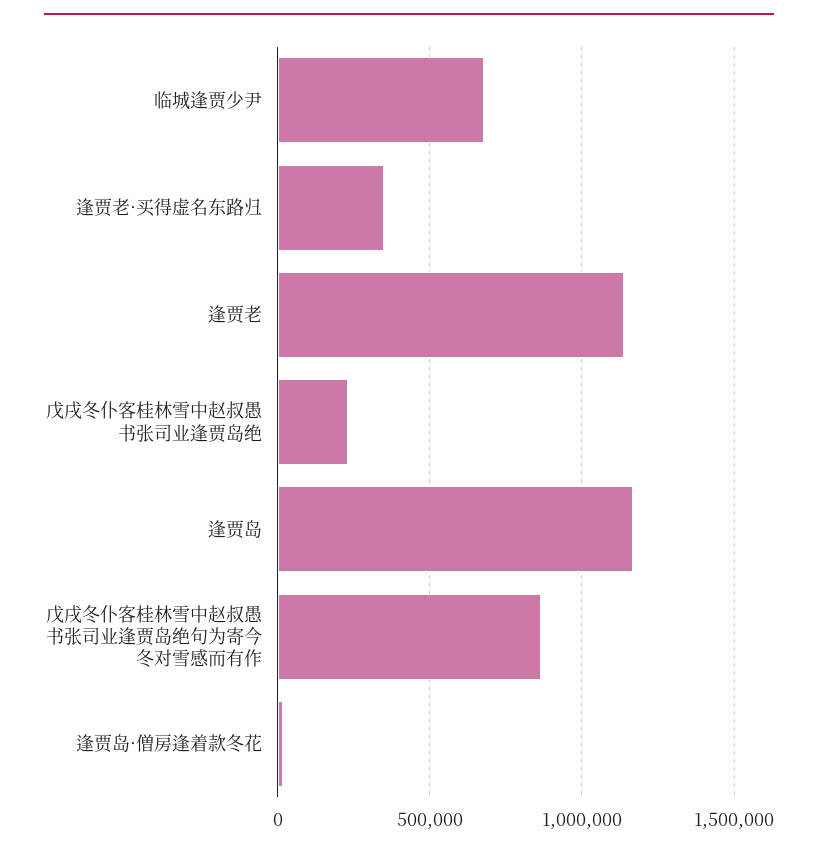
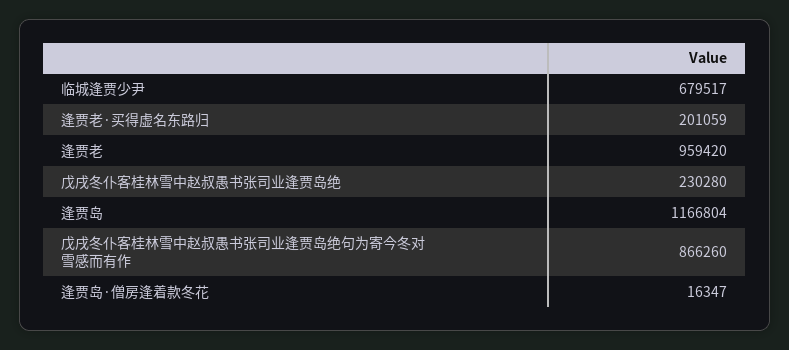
  {
    "临城逢贾少尹": 679517,
-   "逢贾老·买得虚名东路归": 350000,
+   "逢贾老·买得虚名东路归": 201059,
-   "逢贾老": 1150000,
+   "逢贾老": 959420,
    "戊戌冬仆客桂林雪中赵叔愚书张司业逢贾岛绝": 230280,
    "逢贾岛": 1166804,
    "戊戌冬仆客桂林雪中赵叔愚书张司业逢贾岛绝句为寄今冬对雪感而有作": 866260,
    "逢贾岛·僧房逢着款冬花": 16347
  }

